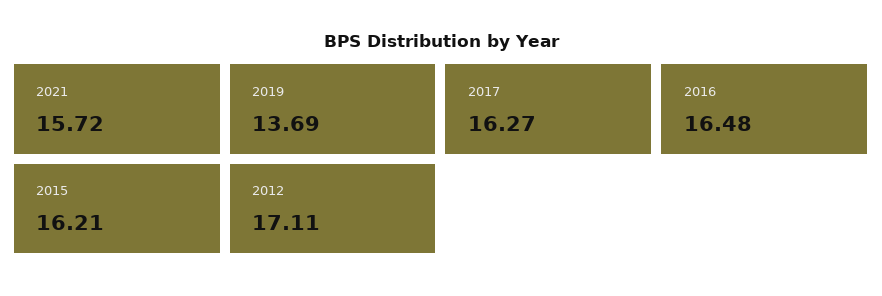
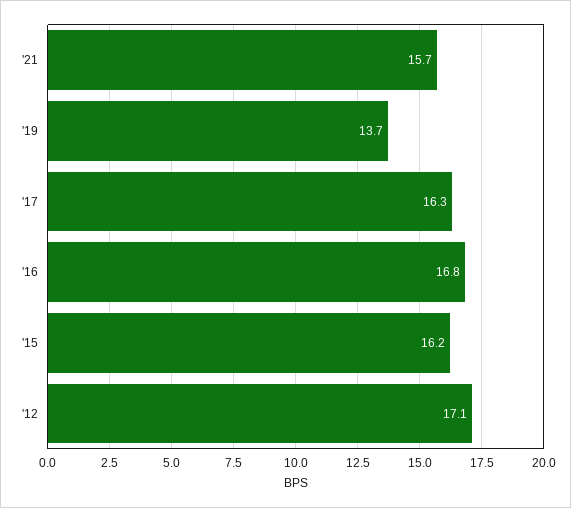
  {
    "2021": 15.72,
    "2019": 13.69,
    "2017": 16.27,
-   "2016": 16.48,
+   "2016": 16.8,
    "2015": 16.21,
    "2012": 17.11
  }

